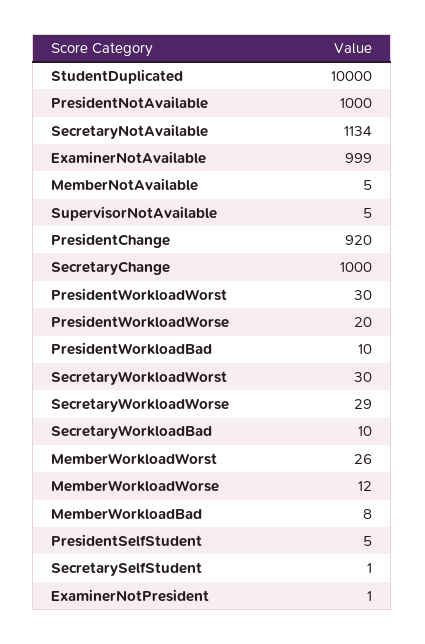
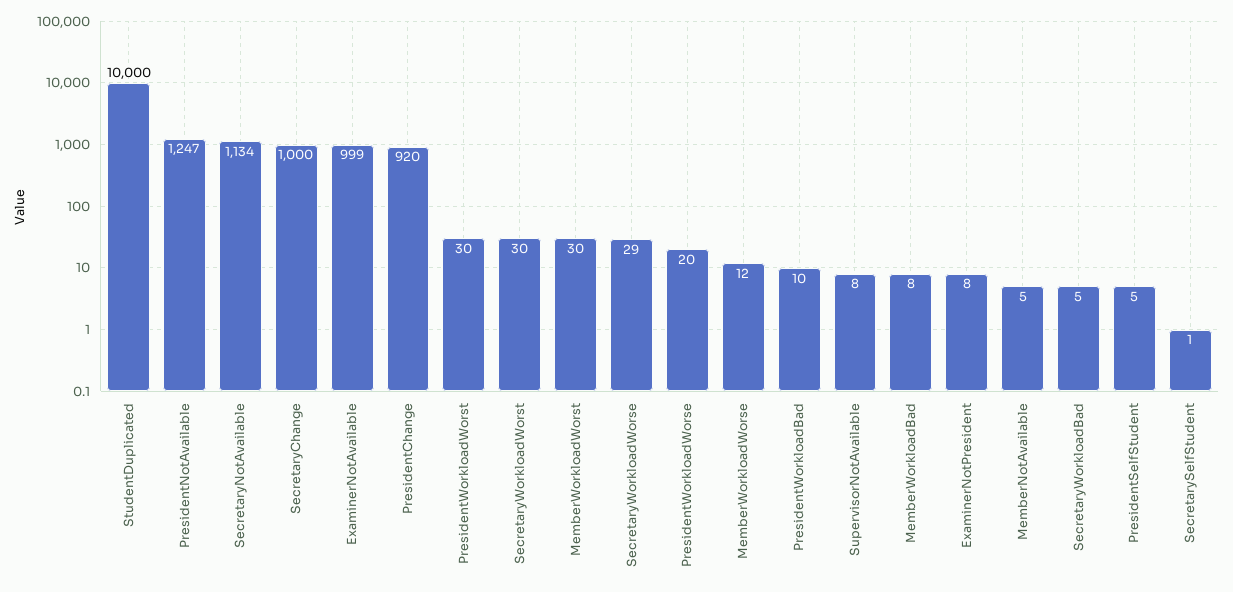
  {
    "StudentDuplicated": 10000,
-   "PresidentNotAvailable": 1000,
+   "PresidentNotAvailable": 1247,
    "SecretaryNotAvailable": 1134,
    "ExaminerNotAvailable": 999,
    "MemberNotAvailable": 5,
-   "SupervisorNotAvailable": 5,
+   "SupervisorNotAvailable": 8,
    "PresidentChange": 920,
    "SecretaryChange": 1000,
    "PresidentWorkloadWorst": 30,
    "PresidentWorkloadWorse": 20,
    "PresidentWorkloadBad": 10,
    "SecretaryWorkloadWorst": 30,
    "SecretaryWorkloadWorse": 29,
-   "SecretaryWorkloadBad": 10,
+   "SecretaryWorkloadBad": 5,
-   "MemberWorkloadWorst": 26,
+   "MemberWorkloadWorst": 30,
    "MemberWorkloadWorse": 12,
    "MemberWorkloadBad": 8,
    "PresidentSelfStudent": 5,
    "SecretarySelfStudent": 1,
-   "ExaminerNotPresident": 1
+   "ExaminerNotPresident": 8
  }

